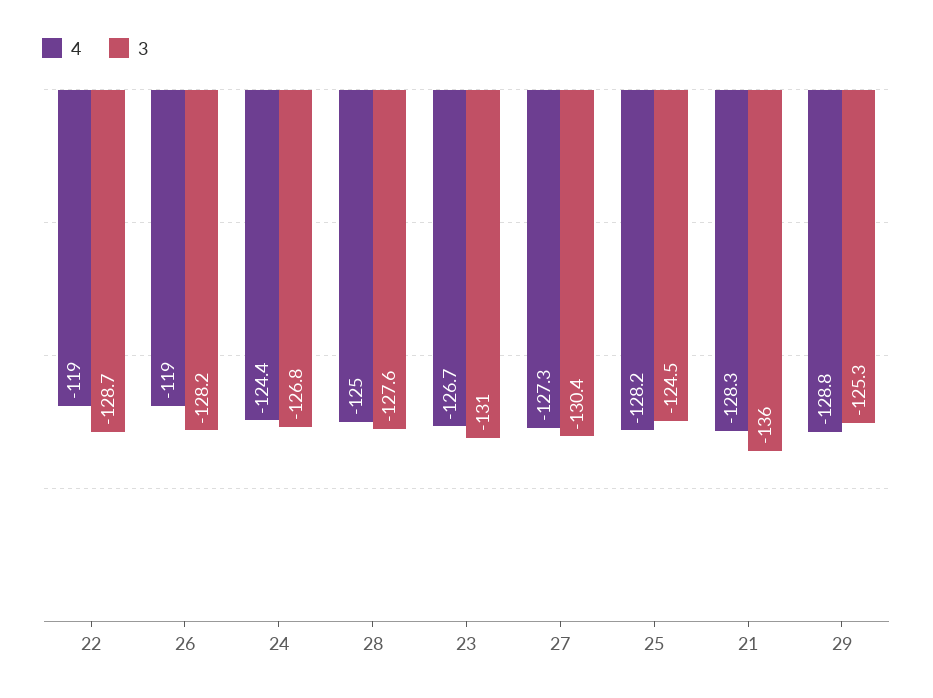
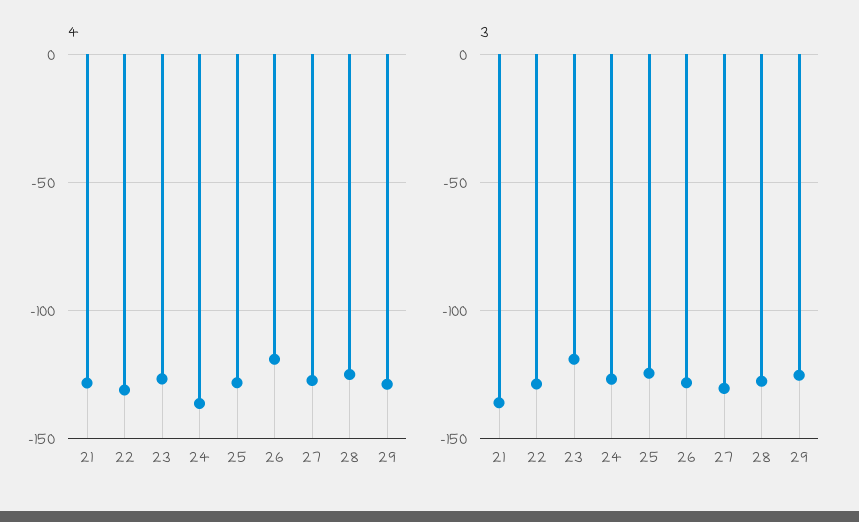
  {
    "4": {
-     "22": -119,
+     "22": -130,
      "26": -119,
-     "24": -124.4,
+     "24": -135,
      "28": -125,
      "23": -126.7,
      "27": -127.3,
      "25": -128.2,
      "21": -128.3,
      "29": -128.8
    },
    "3": {
      "22": -128.7,
      "26": -128.2,
      "24": -126.8,
      "28": -127.6,
-     "23": -131,
+     "23": -120,
      "27": -130.4,
      "25": -124.5,
      "21": -136,
      "29": -125.3
    }
  }

